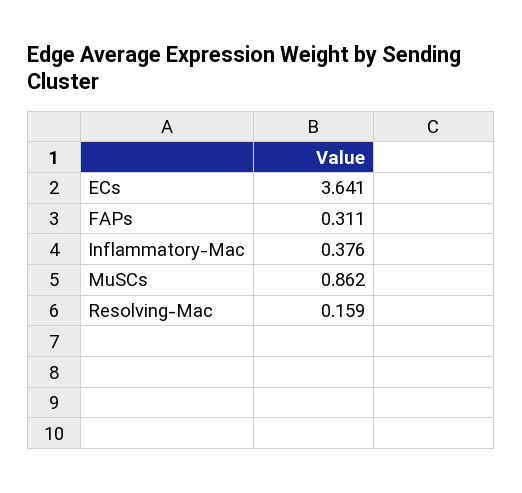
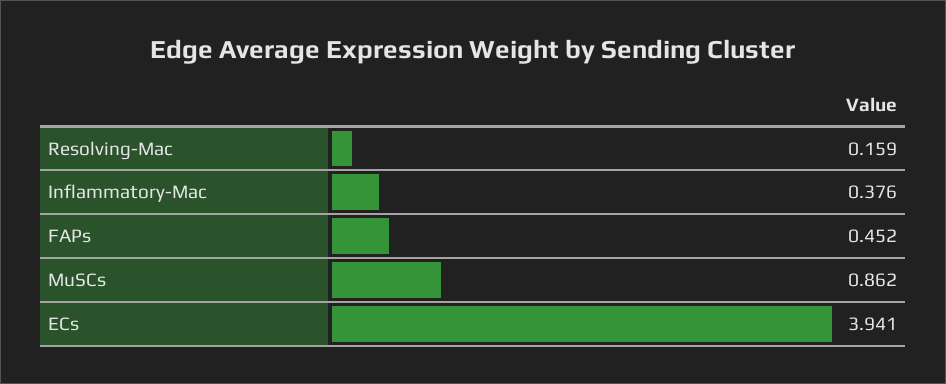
  {
-   "ECs": 3.641,
+   "ECs": 3.941,
-   "FAPs": 0.311,
+   "FAPs": 0.452,
    "Inflammatory-Mac": 0.376,
    "MuSCs": 0.862,
    "Resolving-Mac": 0.159
  }

